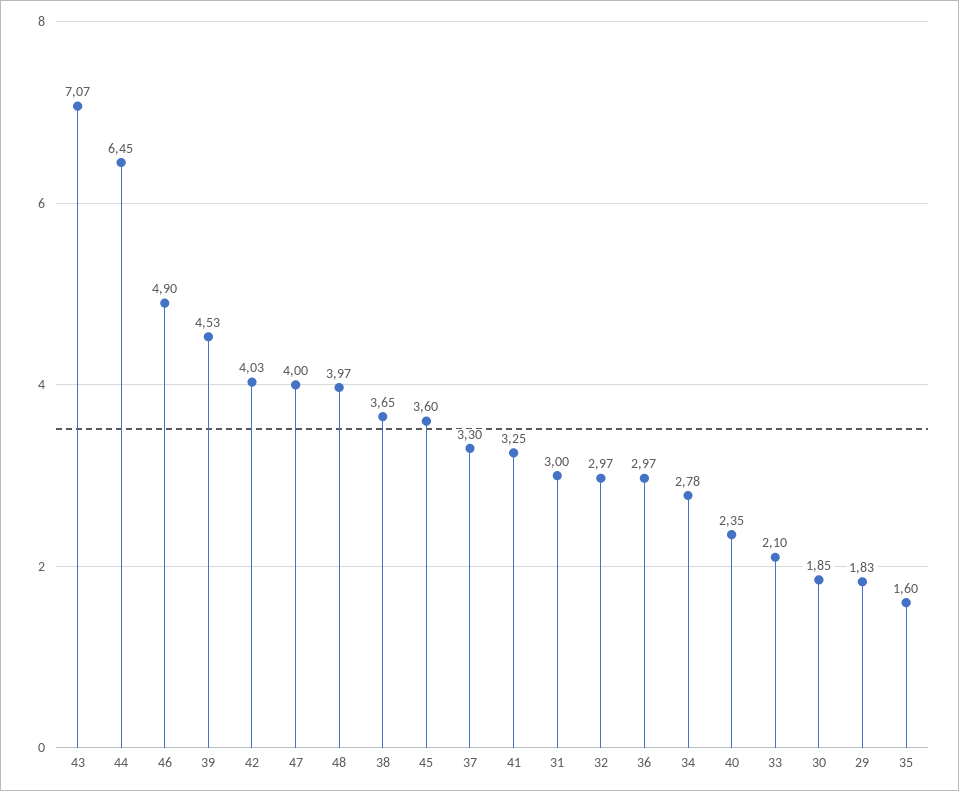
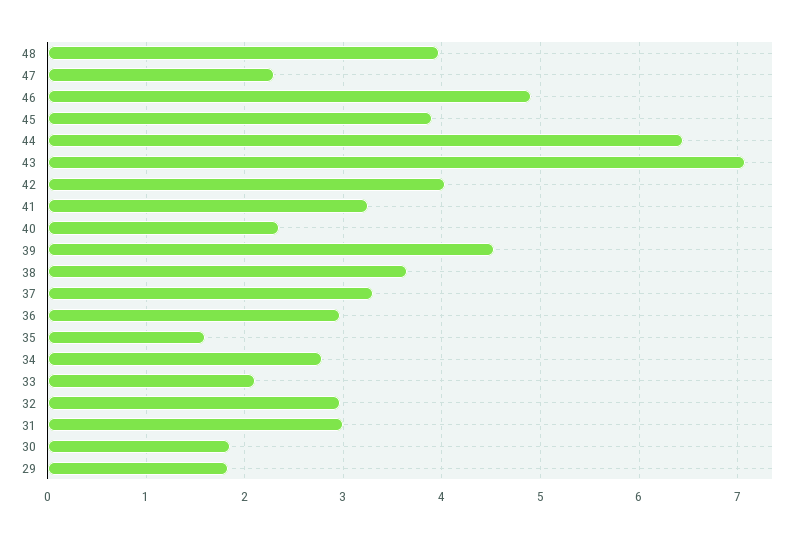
  {
    "43": 7.07,
    "44": 6.45,
    "46": 4.9,
    "39": 4.53,
    "42": 4.03,
-   "47": 4,
+   "47": 2.3,
    "48": 3.97,
    "38": 3.65,
-   "45": 3.6,
+   "45": 3.9,
    "37": 3.3,
    "41": 3.25,
    "31": 3,
    "32": 2.97,
    "36": 2.97,
    "34": 2.78,
    "40": 2.35,
    "33": 2.1,
    "30": 1.85,
    "29": 1.83,
    "35": 1.6
  }

